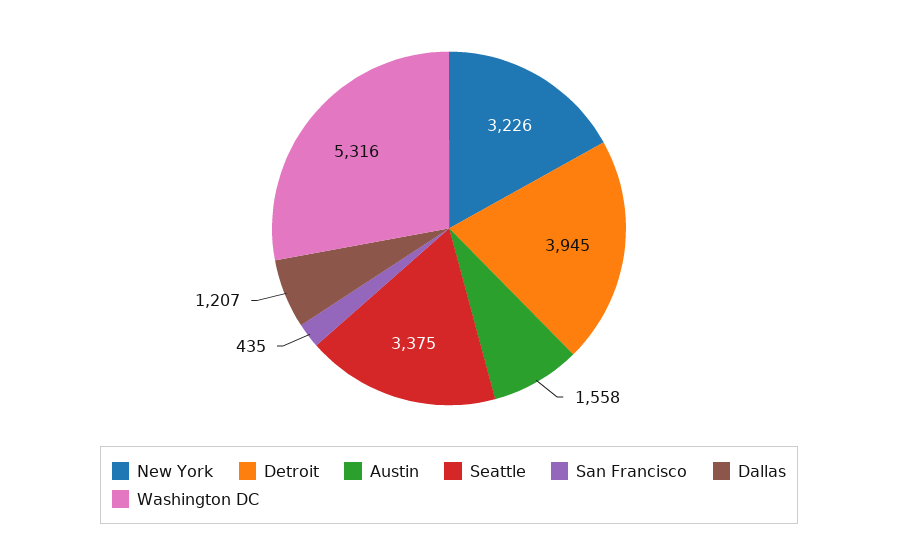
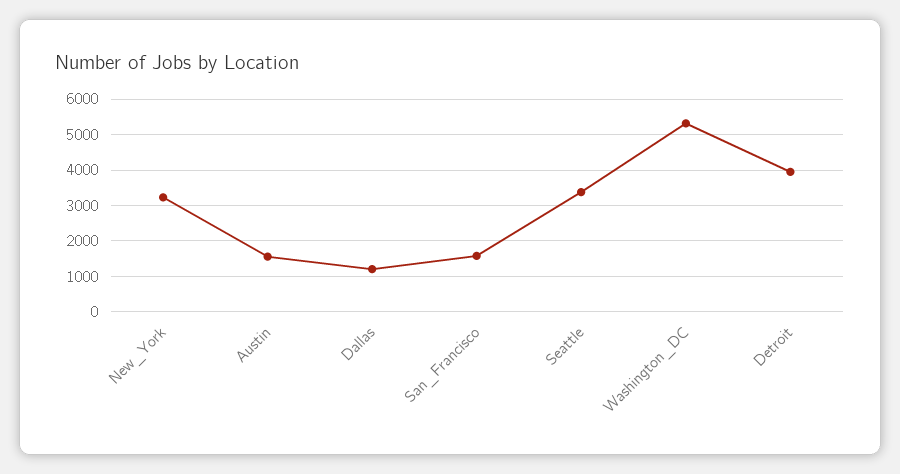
  {
    "New York": 3226,
    "Detroit": 3945,
    "Austin": 1558,
    "Seattle": 3375,
-   "San Francisco": 435,
+   "San Francisco": 1600,
    "Dallas": 1207,
    "Washington DC": 5316
  }

